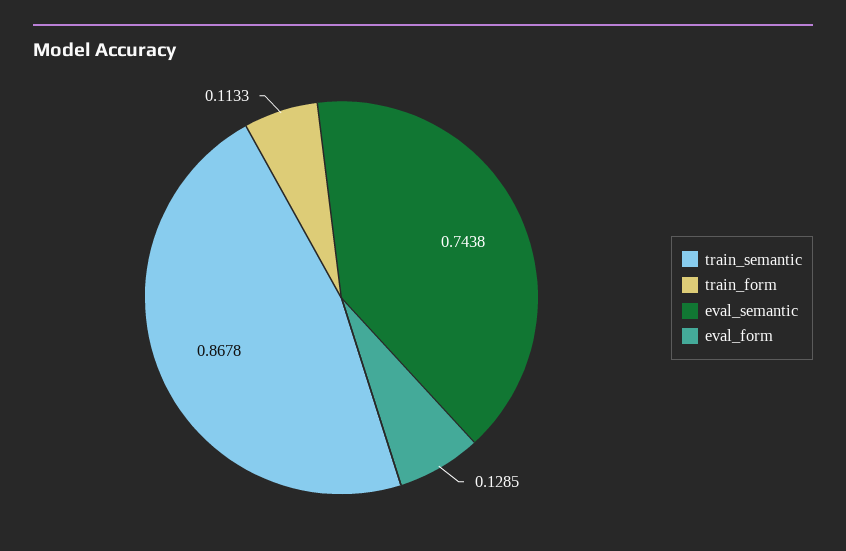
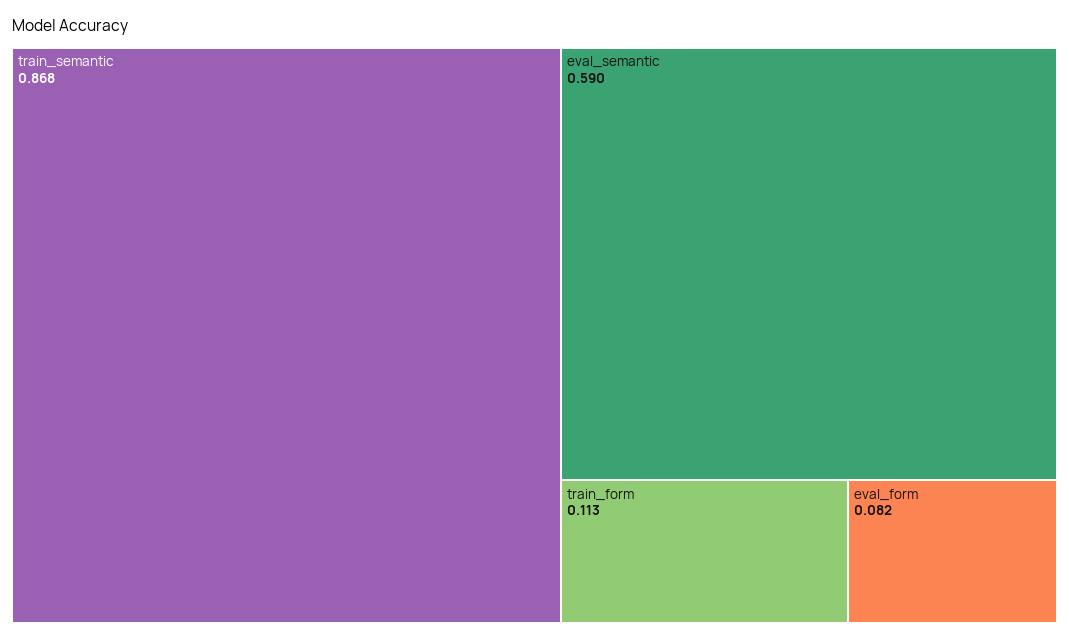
  {
    "train_semantic": 0.8678,
    "train_form": 0.1133,
-   "eval_semantic": 0.7438,
+   "eval_semantic": 0.59,
-   "eval_form": 0.1285
+   "eval_form": 0.082
  }

